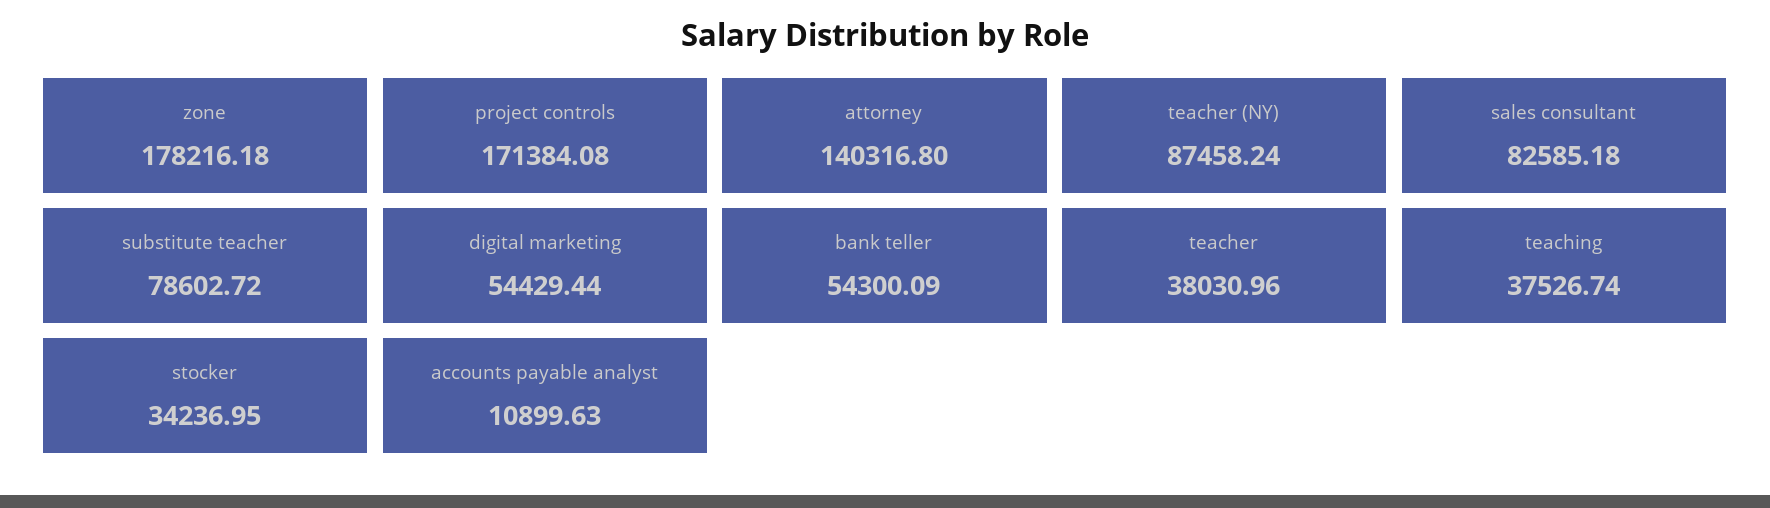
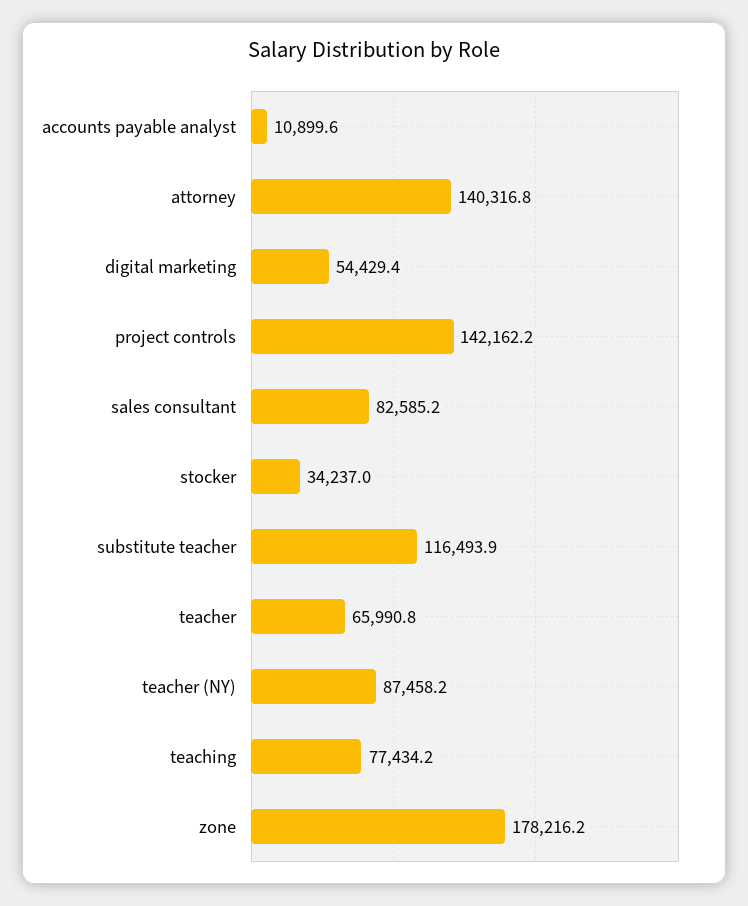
  {
    "zone": 178216.18,
-   "project controls": 171384.08,
+   "project controls": 142162.2,
    "attorney": 140316.8,
    "teacher (NY)": 87458.24,
    "sales consultant": 82585.18,
-   "substitute teacher": 78602.72,
+   "substitute teacher": 116493.9,
    "digital marketing": 54429.44,
-   "bank teller": 54300.09,
-   "teacher": 38030.96,
+   "teacher": 65990.8,
-   "teaching": 37526.74,
+   "teaching": 77434.2,
    "stocker": 34236.95,
    "accounts payable analyst": 10899.63
  }

